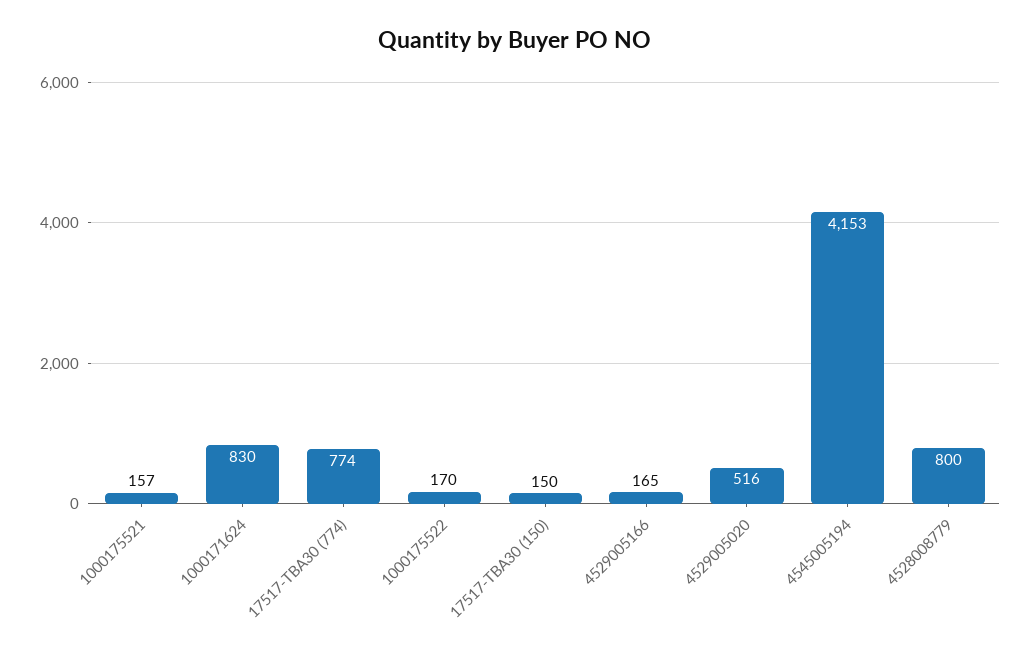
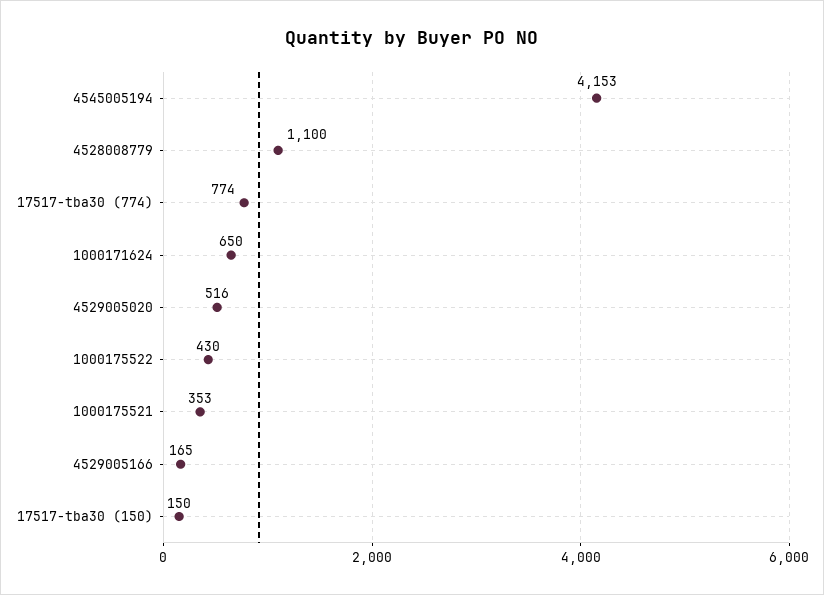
  {
-   "1000175521": 157,
+   "1000175521": 353,
-   "1000171624": 830,
+   "1000171624": 650,
    "17517-TBA30 (774)": 774,
-   "1000175522": 170,
+   "1000175522": 430,
    "17517-TBA30 (150)": 150,
    "4529005166": 165,
    "4529005020": 516,
    "4545005194": 4153,
-   "4528008779": 800
+   "4528008779": 1100
  }

